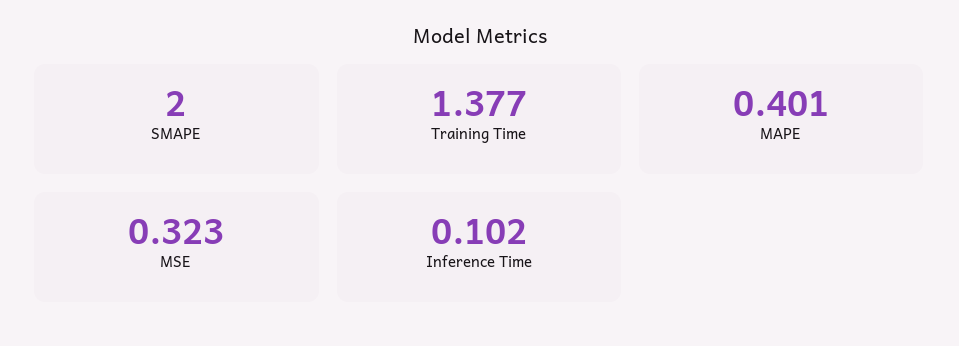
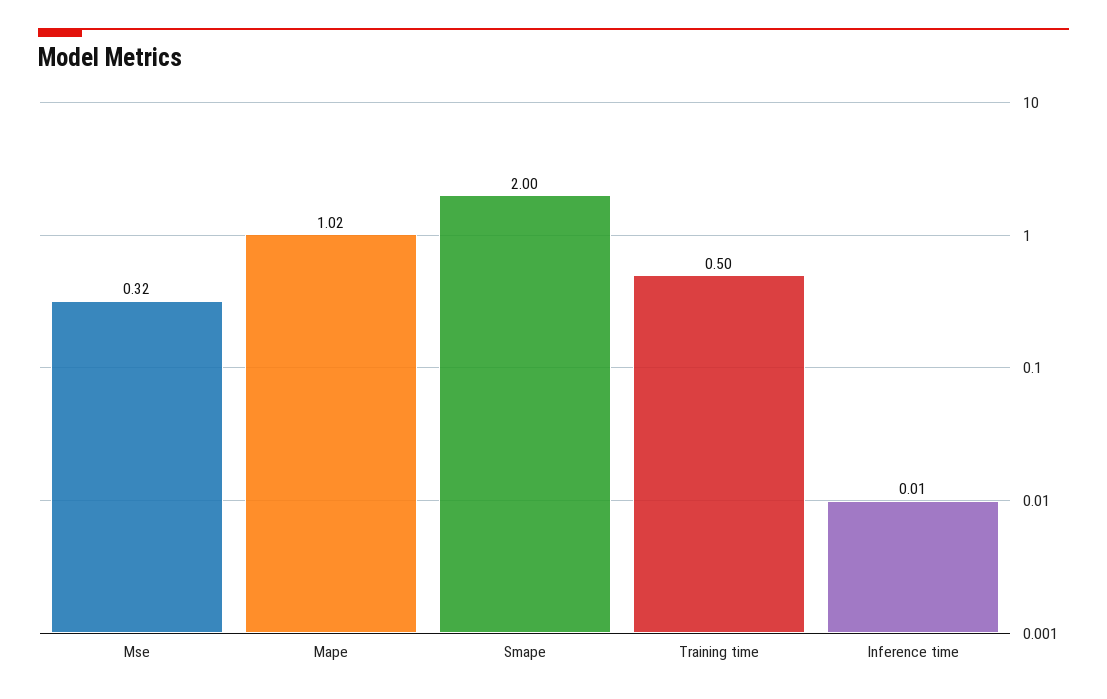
  {
    "SMAPE": 2,
-   "Training Time": 1.377,
+   "Training Time": 0.5,
-   "MAPE": 0.401,
+   "MAPE": 1.02,
    "MSE": 0.323,
-   "Inference Time": 0.102
+   "Inference Time": 0.01
  }

